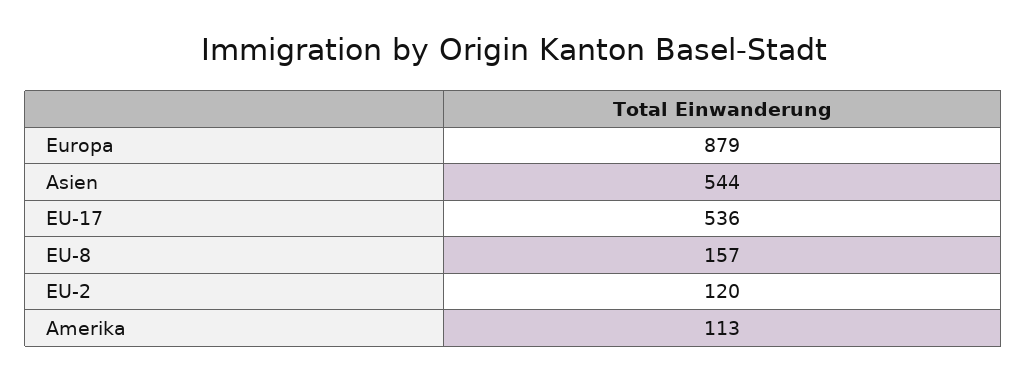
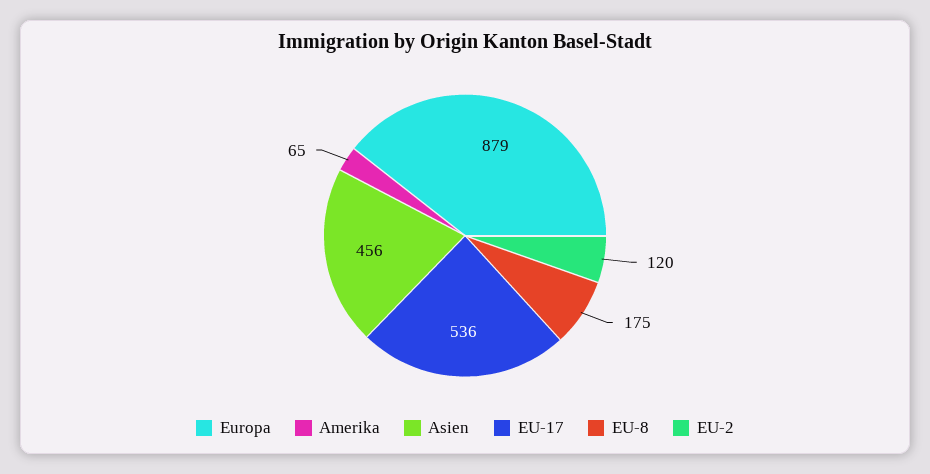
  {
    "Europa": 879,
-   "Asien": 544,
+   "Asien": 456,
    "EU-17": 536,
-   "EU-8": 157,
+   "EU-8": 175,
    "EU-2": 120,
-   "Amerika": 113
+   "Amerika": 65
  }

